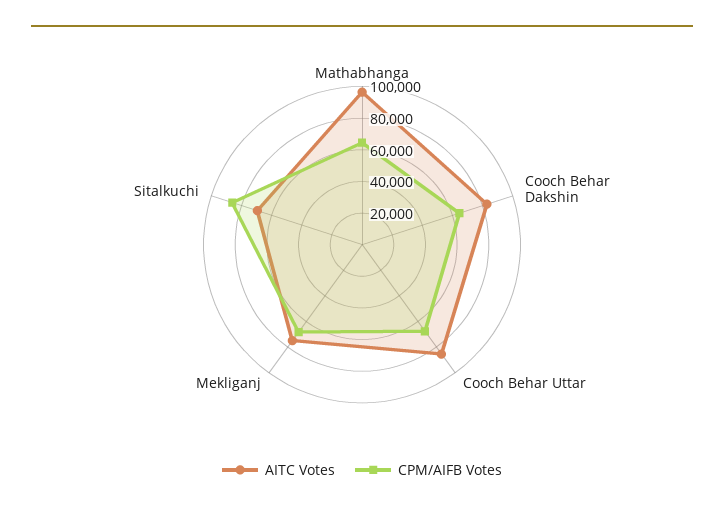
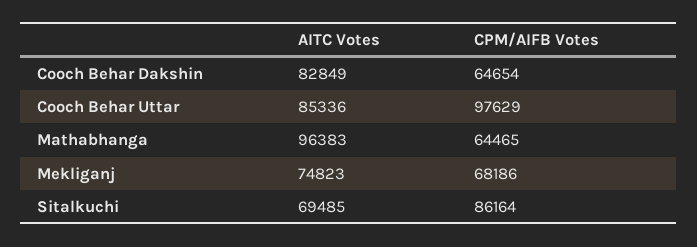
  {
    "AITC Votes": {
      "Mathabhanga": 96383,
      "Cooch Behar Dakshin": 82849,
      "Cooch Behar Uttar": 85336,
      "Mekliganj": 74823,
      "Sitalkuchi": 69485
    },
    "CPM/AIFB Votes": {
      "Mathabhanga": 64465,
      "Cooch Behar Dakshin": 64654,
-     "Cooch Behar Uttar": 70000,
+     "Cooch Behar Uttar": 97629,
      "Mekliganj": 68186,
      "Sitalkuchi": 86164
    }
  }

